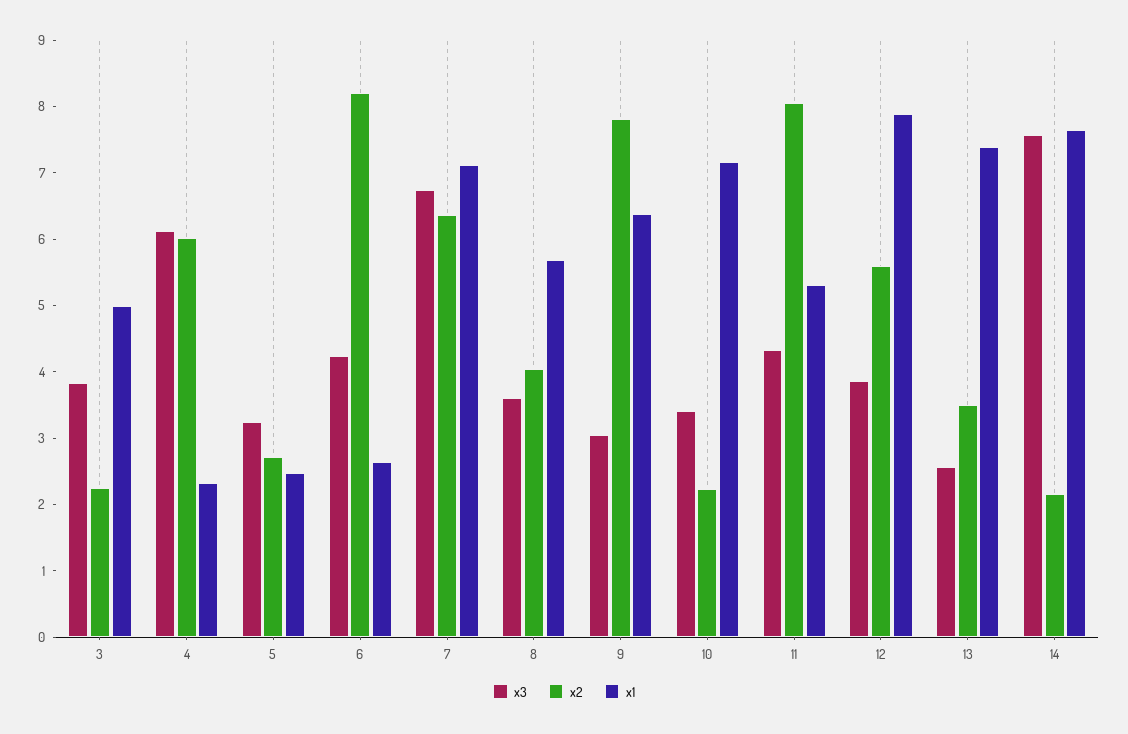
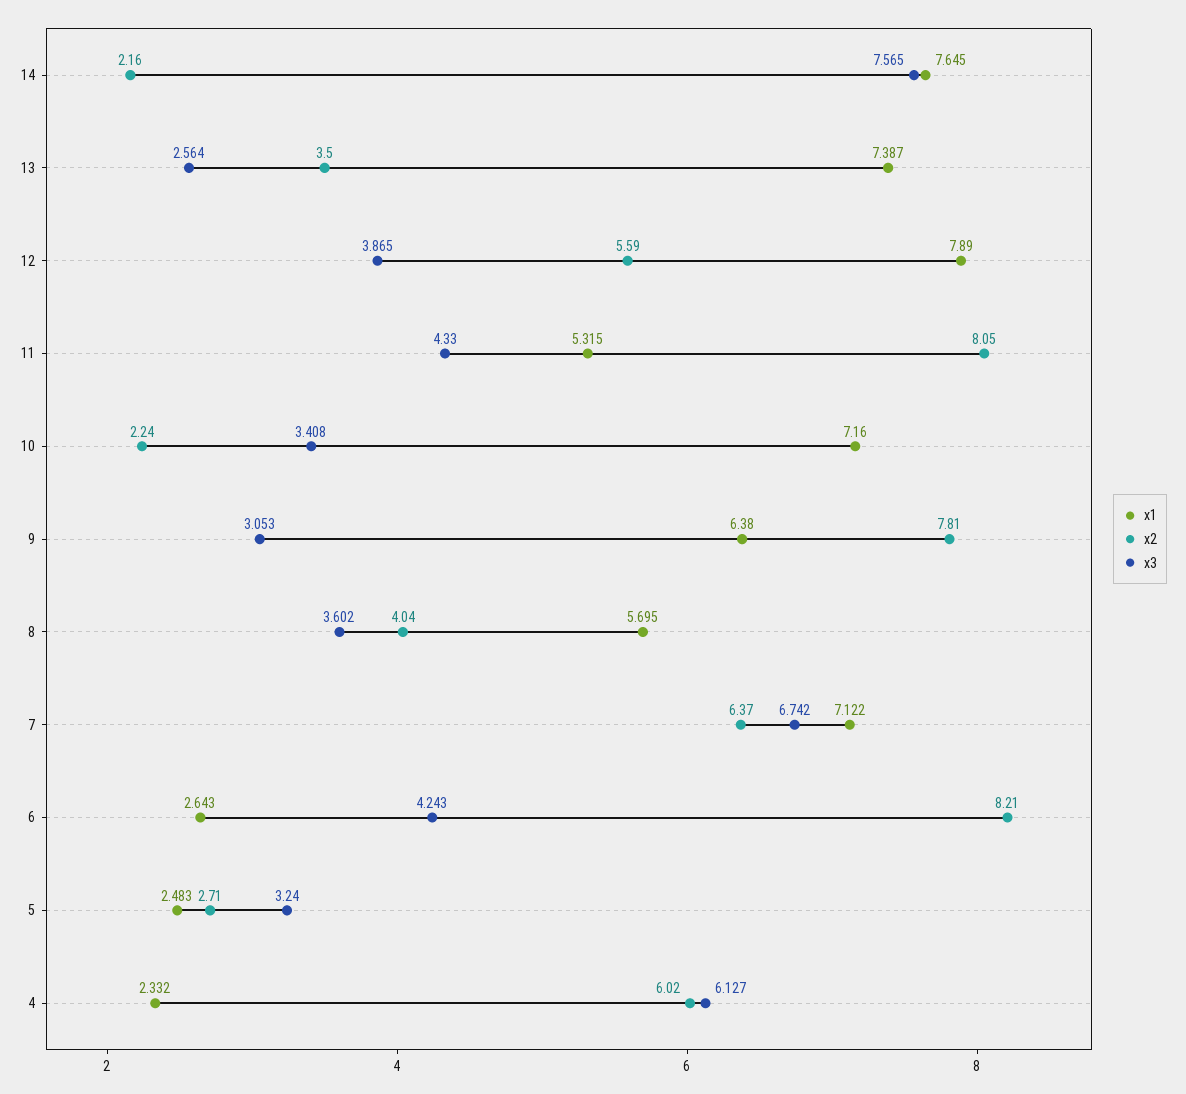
  {
    "x3": {
-     "3": 3.8,
      "4": 6.127,
      "5": 3.24,
      "6": 4.243,
      "7": 6.742,
      "8": 3.602,
      "9": 3.053,
      "10": 3.408,
      "11": 4.33,
      "12": 3.865,
      "13": 2.564,
      "14": 7.565
    },
    "x2": {
-     "3": 2.2,
      "4": 6.02,
      "5": 2.71,
      "6": 8.21,
      "7": 6.37,
      "8": 4.04,
      "9": 7.81,
      "10": 2.24,
      "11": 8.05,
      "12": 5.59,
      "13": 3.5,
      "14": 2.16
    },
    "x1": {
-     "3": 5,
      "4": 2.332,
      "5": 2.483,
      "6": 2.643,
      "7": 7.122,
      "8": 5.695,
      "9": 6.38,
      "10": 7.16,
      "11": 5.315,
      "12": 7.89,
      "13": 7.387,
      "14": 7.645
    }
  }

